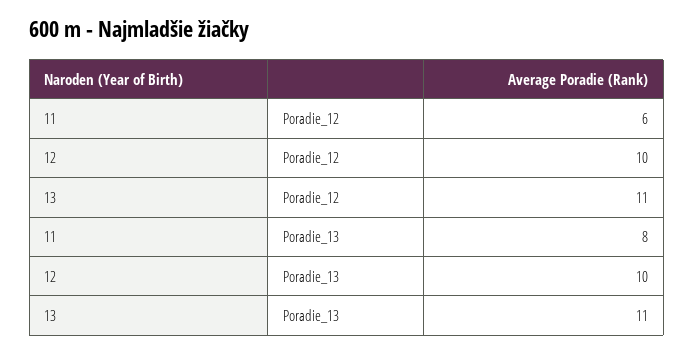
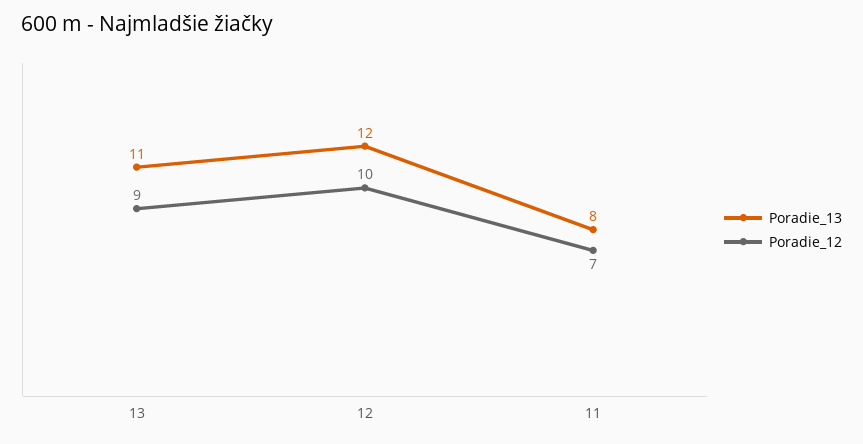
  {
    "Poradie_12": {
-     "11": 6,
+     "11": 7,
      "12": 10,
-     "13": 11
+     "13": 9
    },
    "Poradie_13": {
      "11": 8,
-     "12": 10,
+     "12": 12,
      "13": 11
    }
  }

